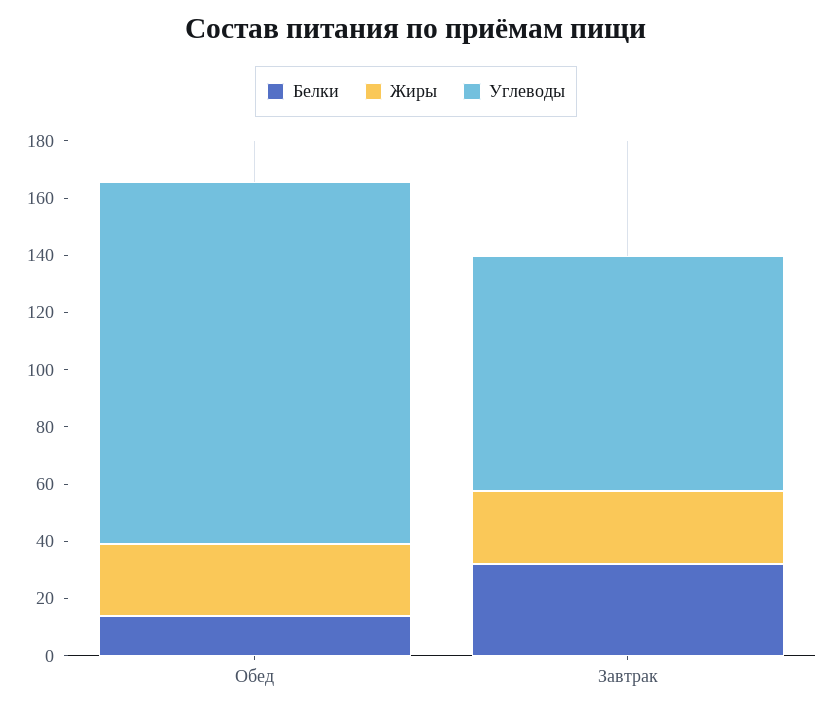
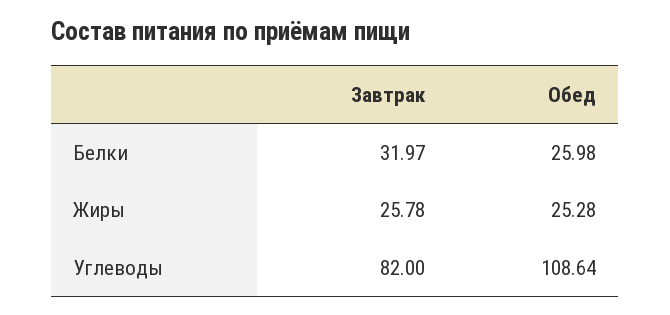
  {
    "Белки": {
-     "Обед": 15,
+     "Обед": 25.98,
      "Завтрак": 31.97
    },
    "Жиры": {
      "Обед": 25.28,
      "Завтрак": 25.78
    },
    "Углеводы": {
-     "Обед": 125,
+     "Обед": 108.64,
      "Завтрак": 82
    }
  }

